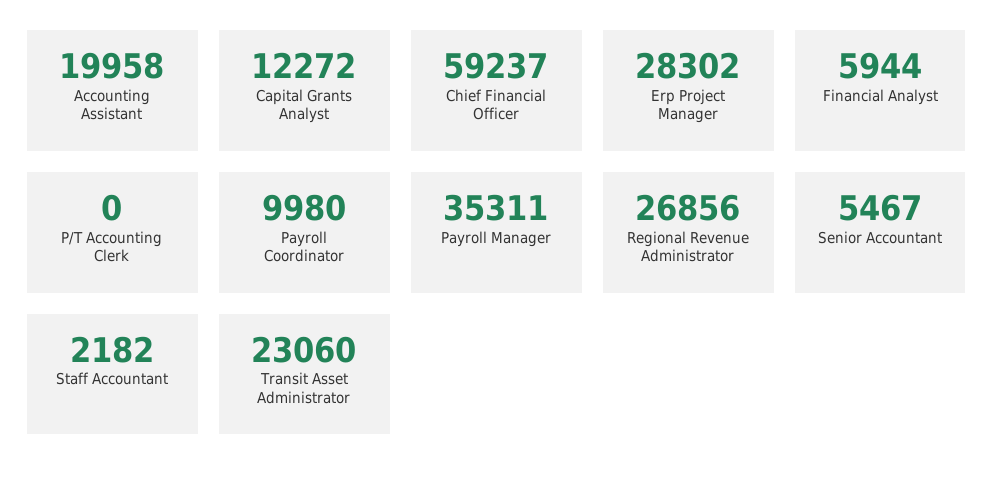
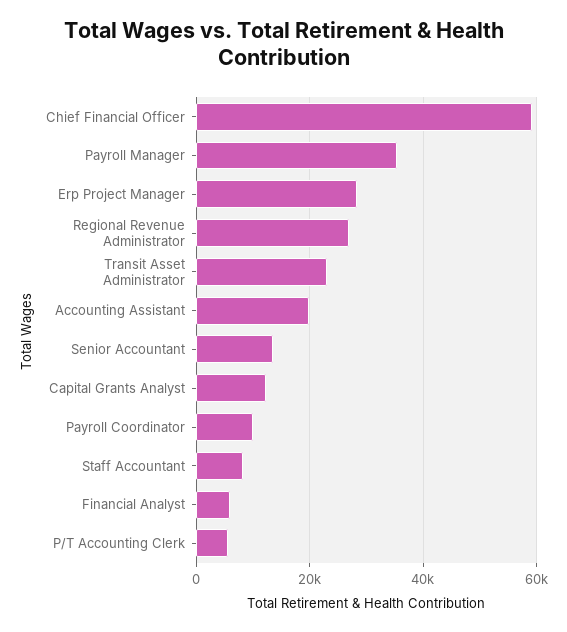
  {
    "Accounting Assistant": 19958,
    "Capital Grants Analyst": 12272,
    "Chief Financial Officer": 59237,
    "Erp Project Manager": 28302,
    "Financial Analyst": 5944,
-   "P/T Accounting Clerk": 0,
+   "P/T Accounting Clerk": 6000,
    "Payroll Coordinator": 9980,
    "Payroll Manager": 35311,
    "Regional Revenue Administrator": 26856,
-   "Senior Accountant": 5467,
+   "Senior Accountant": 14000,
-   "Staff Accountant": 2182,
+   "Staff Accountant": 8000,
    "Transit Asset Administrator": 23060
  }

